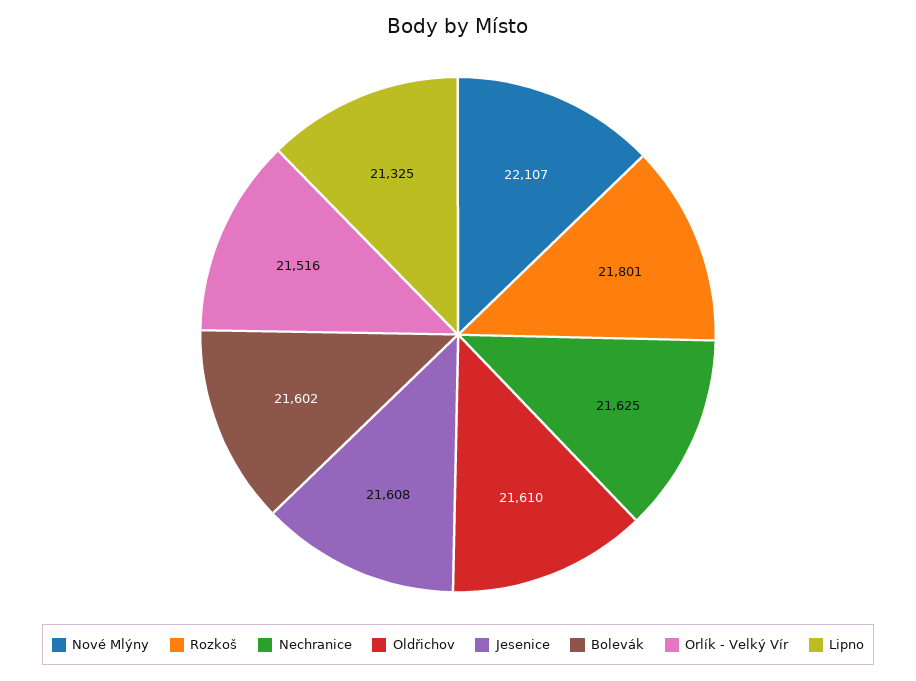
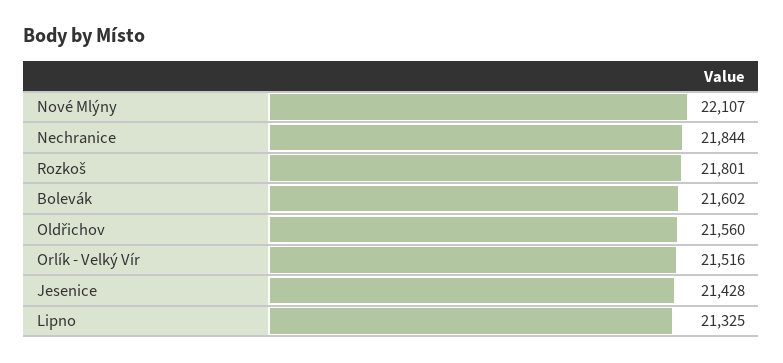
  {
    "Nové Mlýny": 22107,
    "Rozkoš": 21801,
-   "Nechranice": 21625,
+   "Nechranice": 21844,
-   "Oldřichov": 21610,
+   "Oldřichov": 21560,
-   "Jesenice": 21608,
+   "Jesenice": 21428,
    "Bolevák": 21602,
    "Orlík - Velký Vír": 21516,
    "Lipno": 21325
  }

